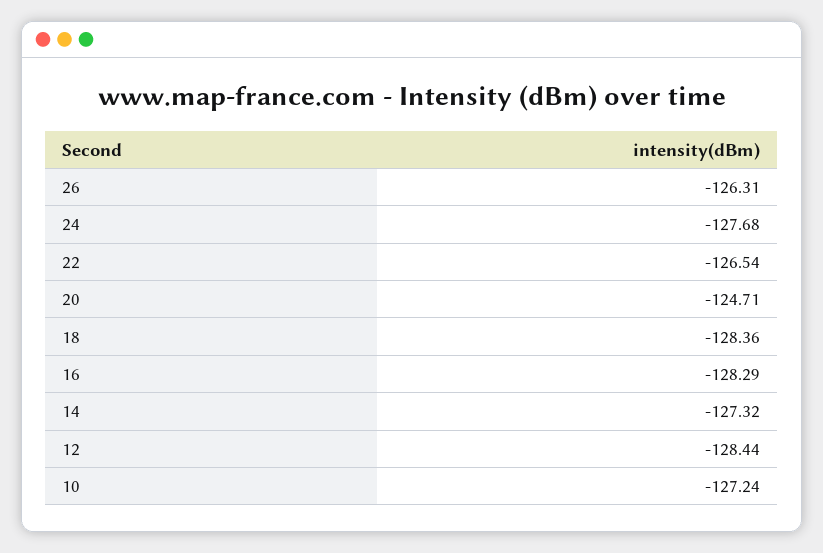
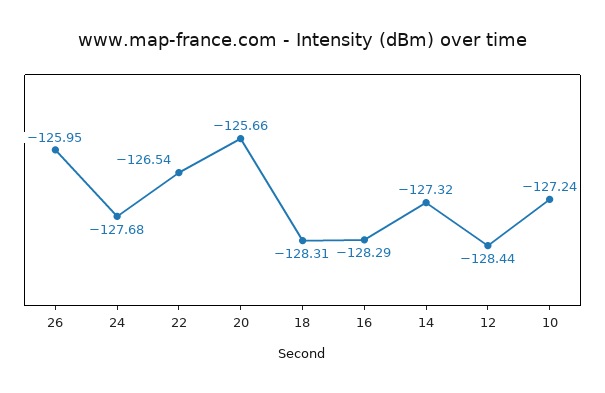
  {
-   "26": -126.31,
+   "26": -125.95,
    "24": -127.68,
    "22": -126.54,
-   "20": -124.71,
+   "20": -125.66,
-   "18": -128.36,
+   "18": -128.31,
    "16": -128.29,
    "14": -127.32,
    "12": -128.44,
    "10": -127.24
  }

